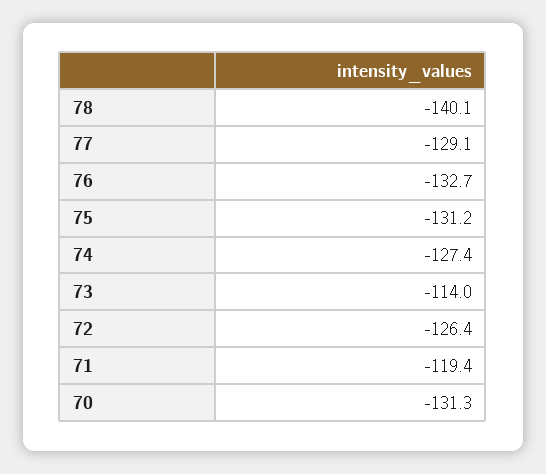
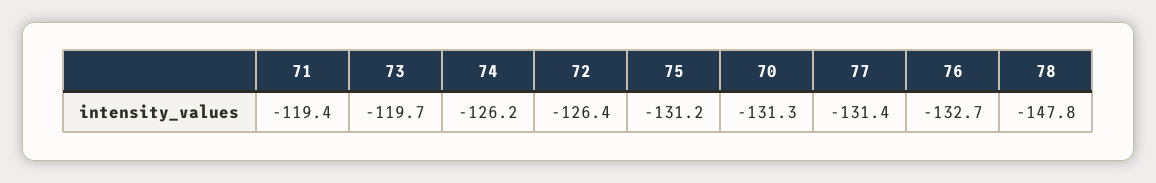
  {
-   "78": -140.1,
+   "78": -147.8,
-   "77": -129.1,
+   "77": -131.4,
    "76": -132.7,
    "75": -131.2,
-   "74": -127.4,
+   "74": -126.2,
-   "73": -114,
+   "73": -119.7,
    "72": -126.4,
    "71": -119.4,
    "70": -131.3
  }

